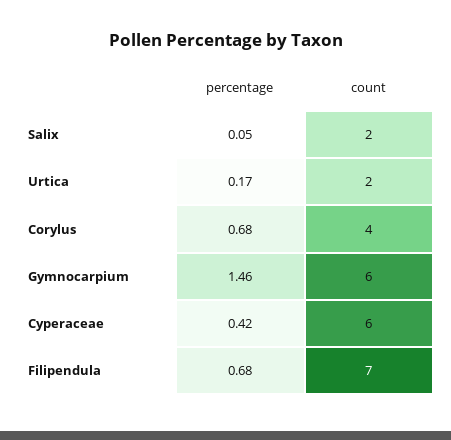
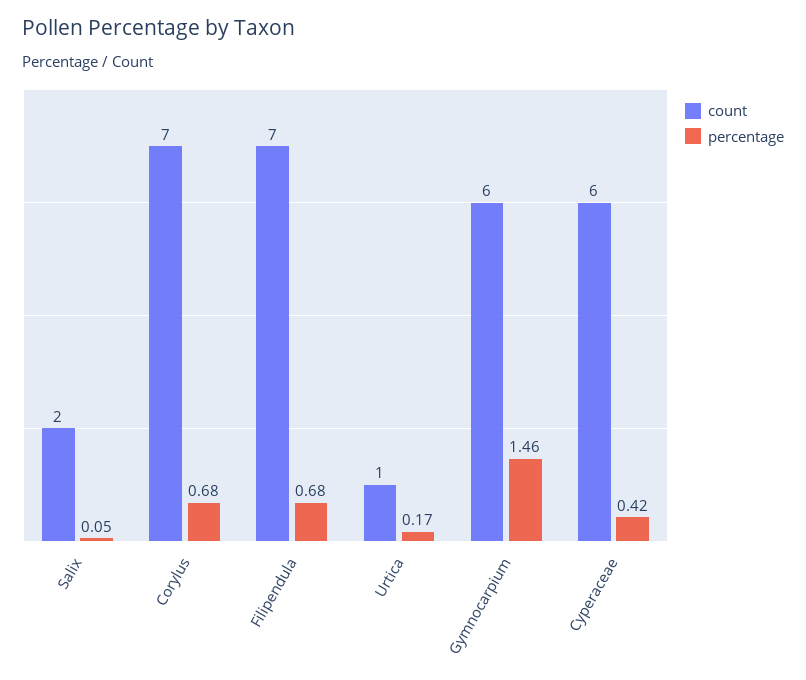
  {
    "percentage": {
      "Salix": 0.05,
      "Urtica": 0.17,
      "Corylus": 0.68,
      "Gymnocarpium": 1.46,
      "Cyperaceae": 0.42,
      "Filipendula": 0.68
    },
    "count": {
      "Salix": 2,
-     "Urtica": 2,
+     "Urtica": 1,
-     "Corylus": 4,
+     "Corylus": 7,
      "Gymnocarpium": 6,
      "Cyperaceae": 6,
      "Filipendula": 7
    }
  }

